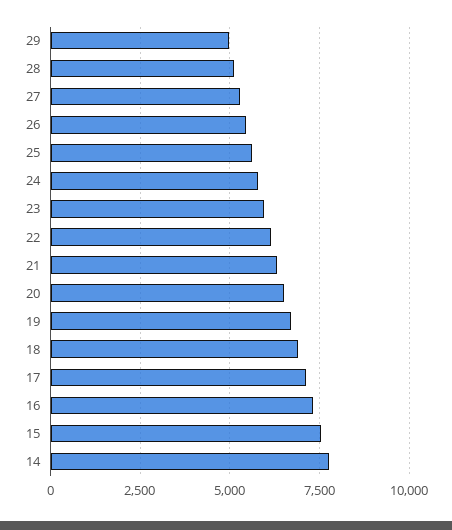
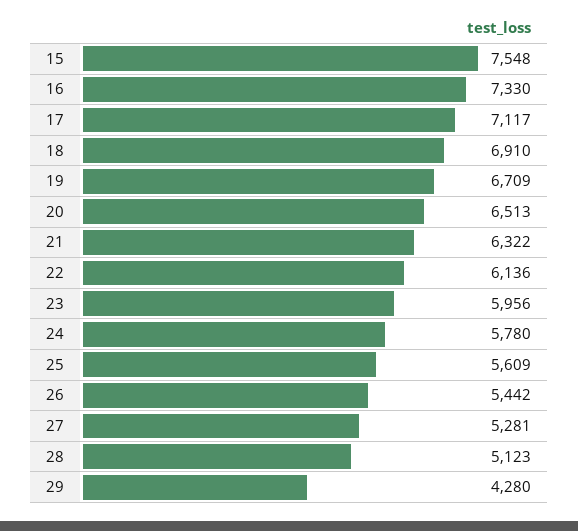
  {
-   "29": 5000,
+   "29": 4280,
    "28": 5123,
    "27": 5281,
    "26": 5442,
    "25": 5609,
    "24": 5780,
    "23": 5956,
    "22": 6136,
    "21": 6322,
    "20": 6513,
    "19": 6709,
    "18": 6910,
    "17": 7117,
    "16": 7330,
-   "15": 7548,
+   "15": 7548
-   "14": 7750
  }

